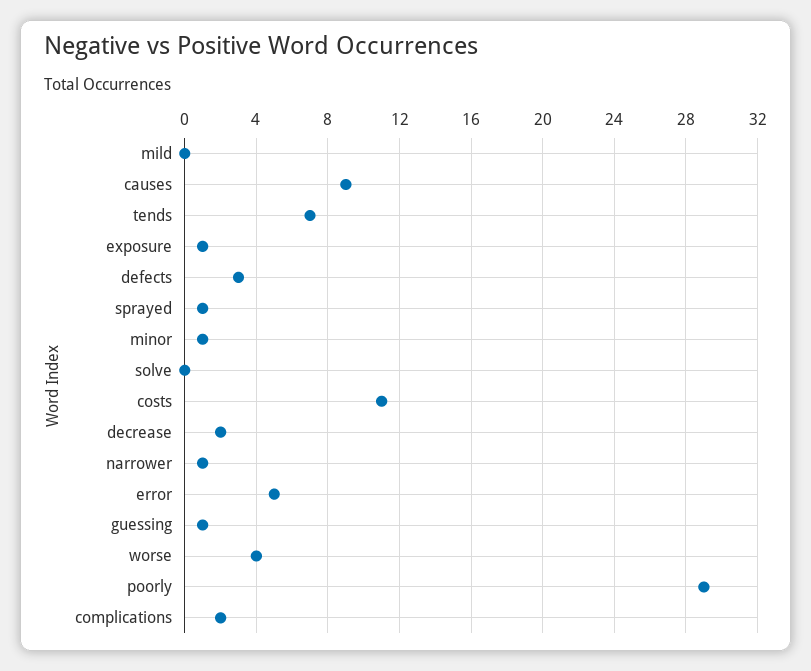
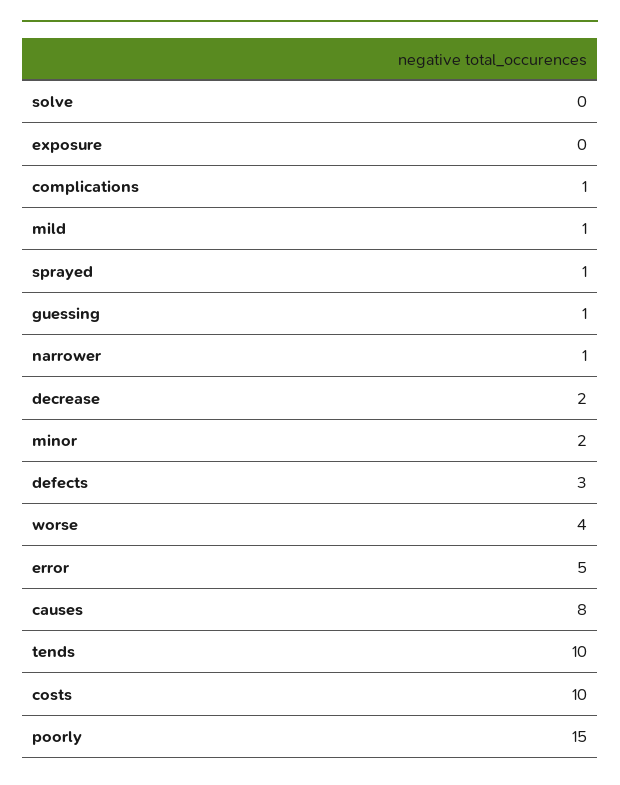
  {
-   "mild": 0,
+   "mild": 1,
-   "causes": 9,
+   "causes": 8,
-   "tends": 7,
+   "tends": 10,
-   "exposure": 1,
+   "exposure": 0,
    "defects": 3,
    "sprayed": 1,
-   "minor": 1,
+   "minor": 2,
    "solve": 0,
-   "costs": 11,
+   "costs": 10,
    "decrease": 2,
    "narrower": 1,
    "error": 5,
    "guessing": 1,
    "worse": 4,
-   "poorly": 29,
+   "poorly": 15,
-   "complications": 2
+   "complications": 1
  }

